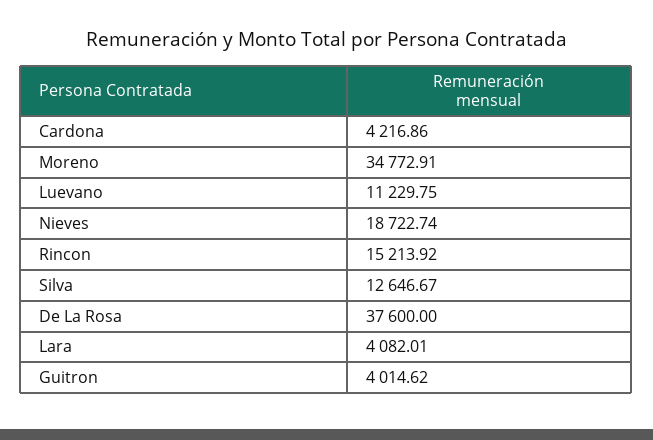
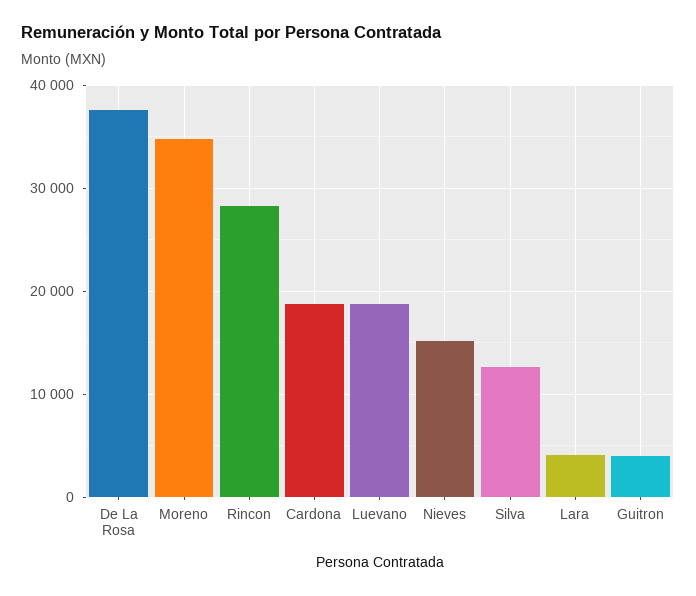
  {
-   "Cardona": 4216.86,
+   "Cardona": 19000,
    "Moreno": 34772.91,
-   "Luevano": 11229.75,
+   "Luevano": 19000,
-   "Nieves": 18722.74,
+   "Nieves": 15000,
-   "Rincon": 15213.92,
+   "Rincon": 28000,
    "Silva": 12646.67,
    "De La Rosa": 37600,
    "Lara": 4082.01,
    "Guitron": 4014.62
  }

